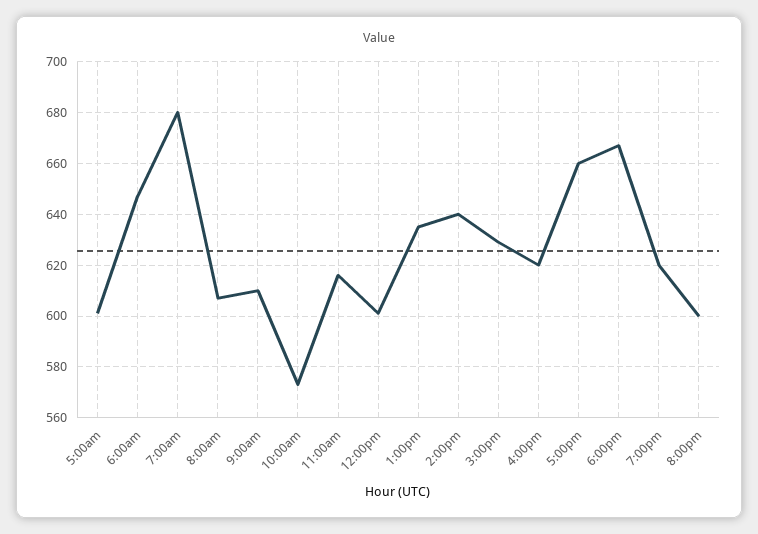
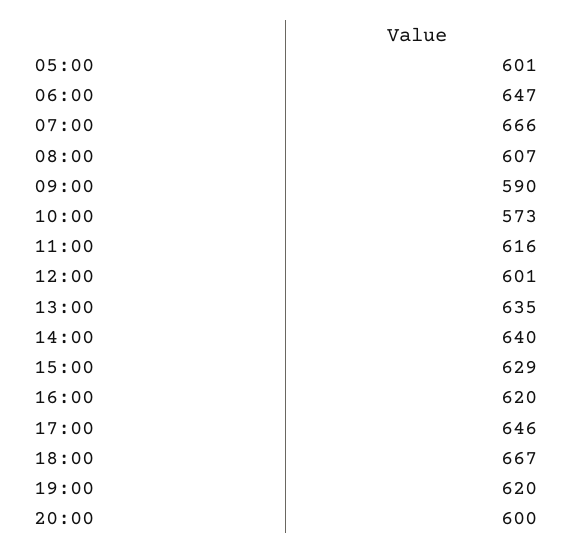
  {
    "5:00am": 601,
    "6:00am": 647,
-   "7:00am": 680,
+   "7:00am": 666,
    "8:00am": 607,
-   "9:00am": 610,
+   "9:00am": 590,
    "10:00am": 573,
    "11:00am": 616,
    "12:00pm": 601,
    "1:00pm": 635,
    "2:00pm": 640,
    "3:00pm": 629,
    "4:00pm": 620,
-   "5:00pm": 660,
+   "5:00pm": 646,
    "6:00pm": 667,
    "7:00pm": 620,
    "8:00pm": 600
  }

